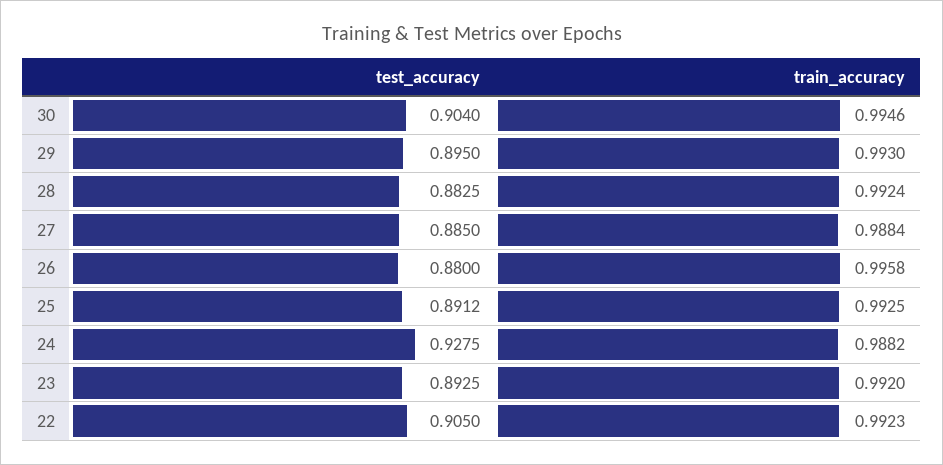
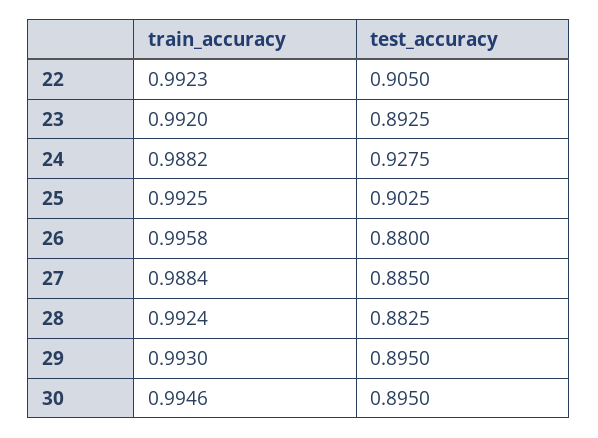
  {
    "test_accuracy": {
-     "30": 0.904,
+     "30": 0.895,
      "29": 0.895,
      "28": 0.8825,
      "27": 0.885,
      "26": 0.88,
-     "25": 0.8912,
+     "25": 0.9025,
      "24": 0.9275,
      "23": 0.8925,
      "22": 0.905
    },
    "train_accuracy": {
      "30": 0.9946,
      "29": 0.993,
      "28": 0.9924,
      "27": 0.9884,
      "26": 0.9958,
      "25": 0.9925,
      "24": 0.9882,
      "23": 0.992,
      "22": 0.9923
    }
  }

